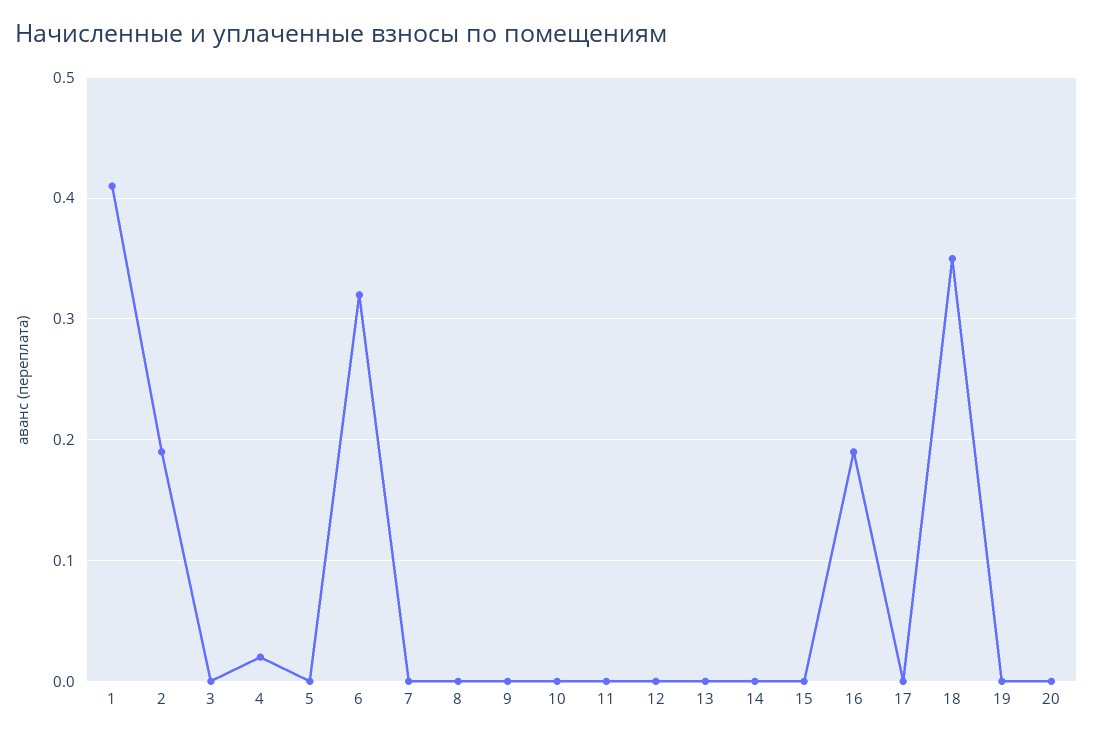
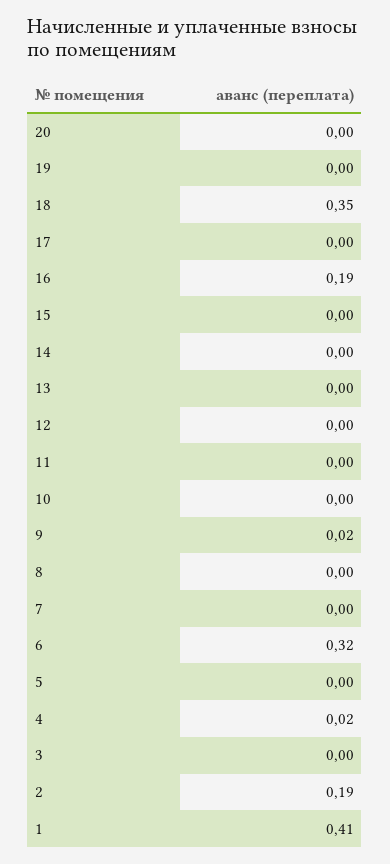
  {
    "1": 0.41,
    "2": 0.19,
    "3": 0,
    "4": 0.02,
    "5": 0,
    "6": 0.32,
    "7": 0,
    "8": 0,
-   "9": 0,
+   "9": 0.02,
    "10": 0,
    "11": 0,
    "12": 0,
    "13": 0,
    "14": 0,
    "15": 0,
    "16": 0.19,
    "17": 0,
    "18": 0.35,
    "19": 0,
    "20": 0
  }

